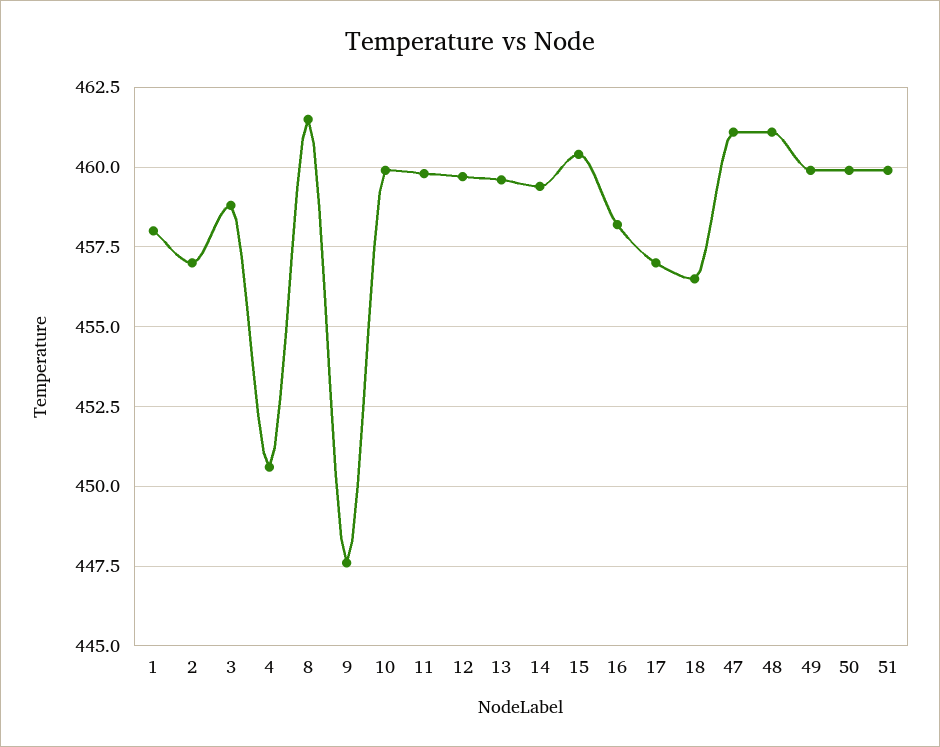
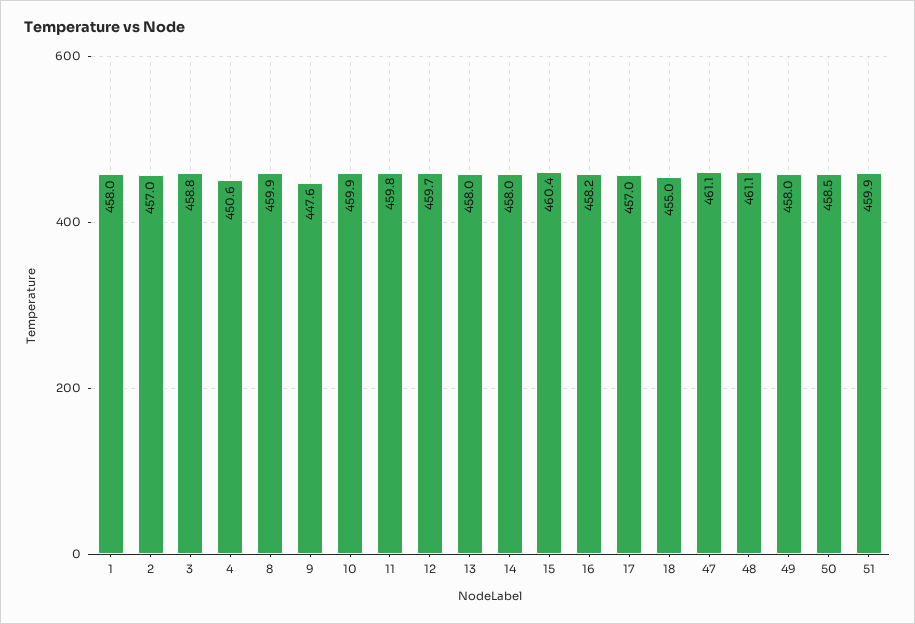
  {
    "1": 458,
    "2": 457,
    "3": 458.8,
    "4": 450.6,
-   "8": 461.5,
+   "8": 459.9,
    "9": 447.6,
    "10": 459.9,
    "11": 459.8,
    "12": 459.7,
-   "13": 459.5,
+   "13": 458,
-   "14": 459.5,
+   "14": 458,
    "15": 460.4,
    "16": 458.2,
    "17": 457,
-   "18": 456.5,
+   "18": 455,
    "47": 461.1,
    "48": 461.1,
-   "49": 460,
+   "49": 458,
-   "50": 460,
+   "50": 458.5,
    "51": 459.9
  }

